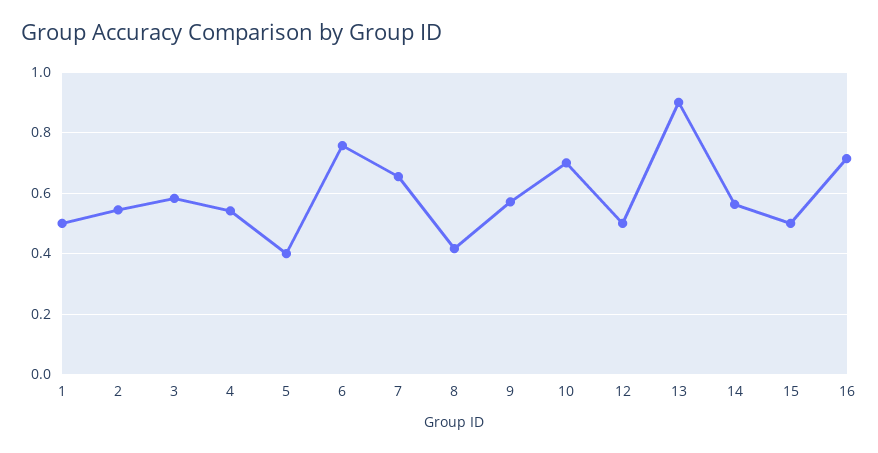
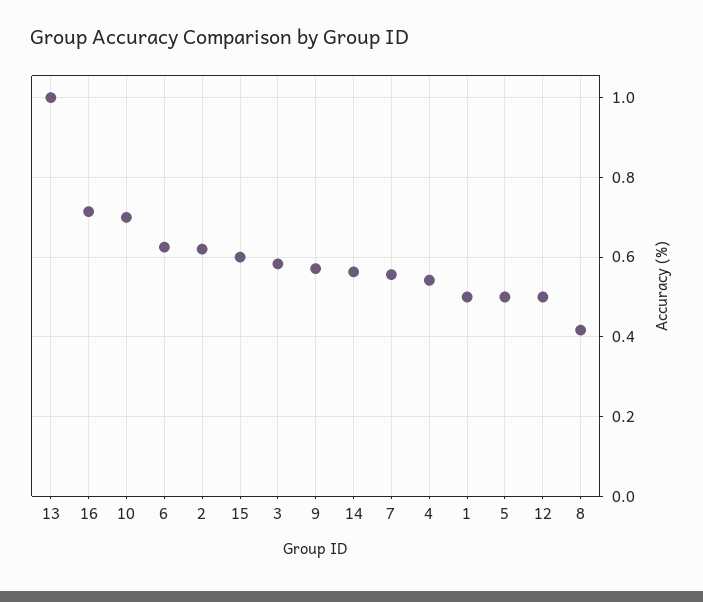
  {
    "1": 0.5,
-   "2": 0.54,
+   "2": 0.62,
    "3": 0.58,
    "4": 0.54,
-   "5": 0.4,
+   "5": 0.5,
-   "6": 0.76,
+   "6": 0.62,
-   "7": 0.66,
+   "7": 0.56,
    "8": 0.42,
    "9": 0.58,
    "10": 0.7,
    "12": 0.5,
-   "13": 0.9,
+   "13": 1,
    "14": 0.56,
-   "15": 0.5,
+   "15": 0.6,
    "16": 0.72
  }

